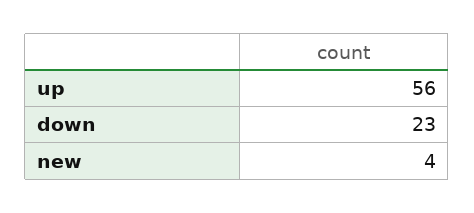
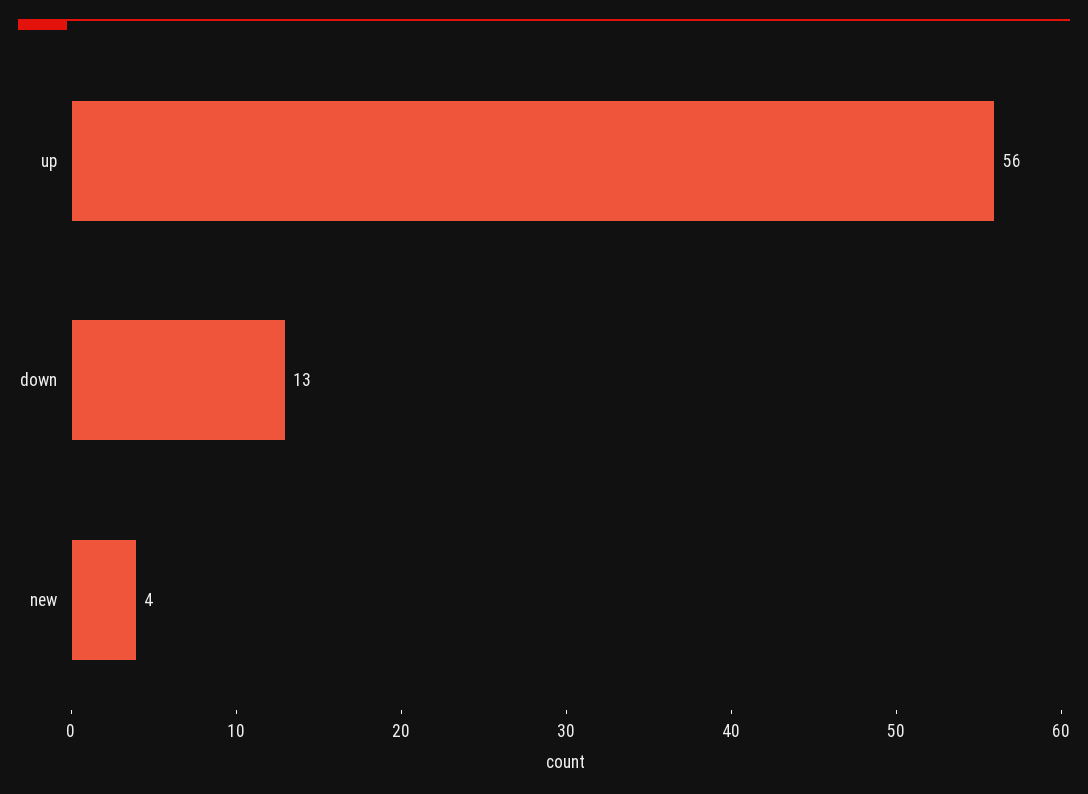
  {
    "up": 56,
-   "down": 23,
+   "down": 13,
    "new": 4
  }

